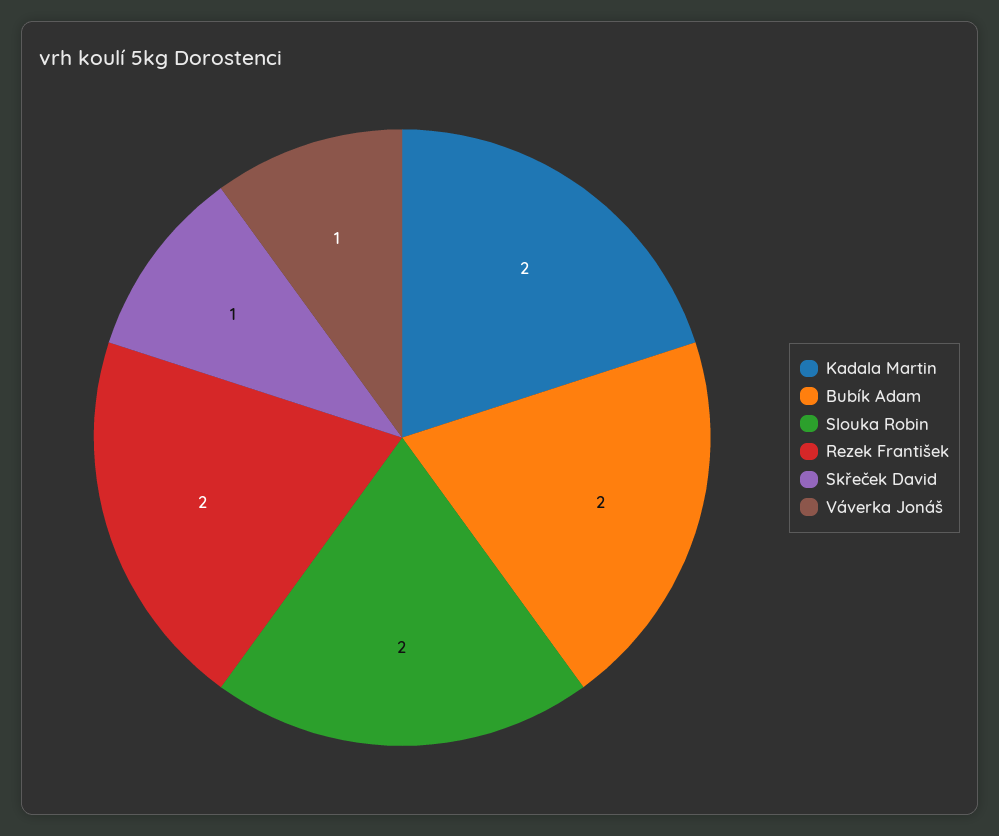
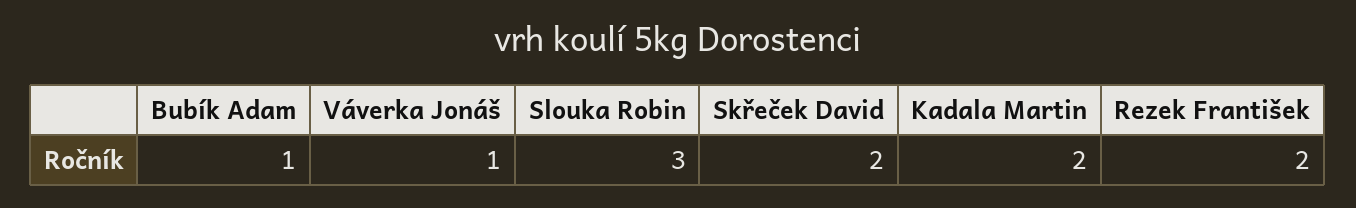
  {
    "Kadala Martin": 2,
-   "Bubík Adam": 2,
+   "Bubík Adam": 1,
-   "Slouka Robin": 2,
+   "Slouka Robin": 3,
    "Rezek František": 2,
-   "Skřeček David": 1,
+   "Skřeček David": 2,
    "Váverka Jonáš": 1
  }

